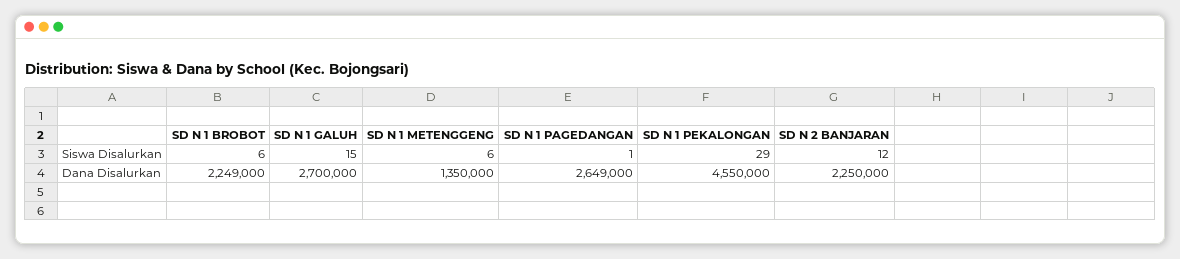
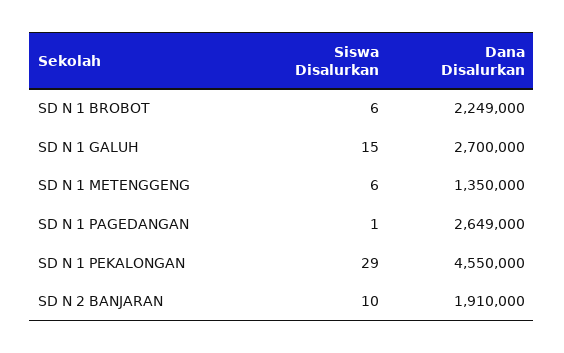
  {
    "SD N 1 BROBOT": {
      "Siswa Disalurkan": 6,
      "Dana Disalurkan": 2249000
    },
    "SD N 1 GALUH": {
      "Siswa Disalurkan": 15,
      "Dana Disalurkan": 2700000
    },
    "SD N 1 METENGGENG": {
      "Siswa Disalurkan": 6,
      "Dana Disalurkan": 1350000
    },
    "SD N 1 PAGEDANGAN": {
      "Siswa Disalurkan": 1,
      "Dana Disalurkan": 2649000
    },
    "SD N 1 PEKALONGAN": {
      "Siswa Disalurkan": 29,
      "Dana Disalurkan": 4550000
    },
    "SD N 2 BANJARAN": {
-     "Siswa Disalurkan": 12,
+     "Siswa Disalurkan": 10,
-     "Dana Disalurkan": 2250000
+     "Dana Disalurkan": 1910000
    }
  }

